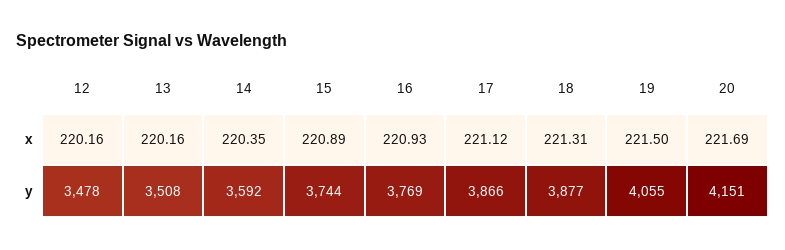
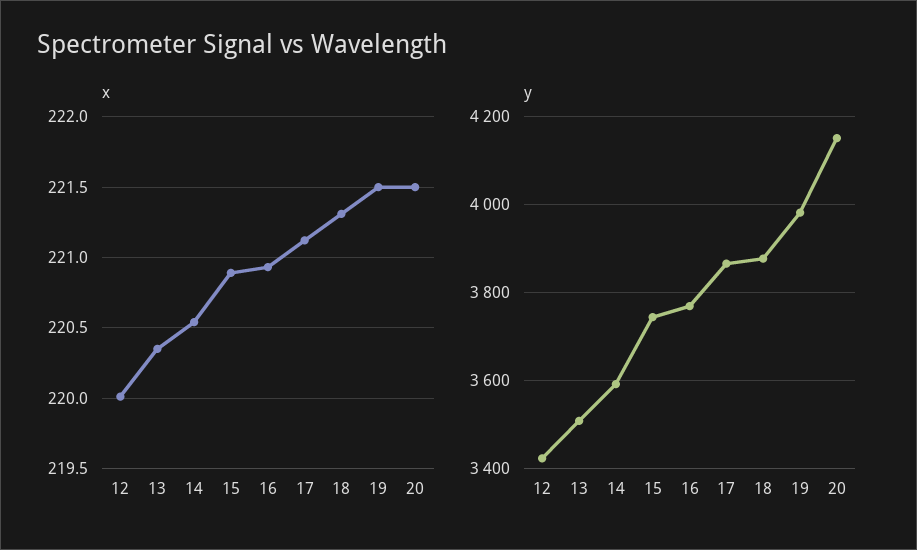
  {
    "x": {
-     "12": 220.16,
+     "12": 220,
-     "13": 220.16,
+     "13": 220.35,
-     "14": 220.35,
+     "14": 220.55,
      "15": 220.89,
      "16": 220.93,
      "17": 221.12,
      "18": 221.31,
      "19": 221.5,
-     "20": 221.69
+     "20": 221.5
    },
    "y": {
-     "12": 3478,
+     "12": 3420,
      "13": 3508,
      "14": 3592,
      "15": 3744,
      "16": 3769,
      "17": 3866,
      "18": 3877,
-     "19": 4055,
+     "19": 3980,
      "20": 4151
    }
  }

